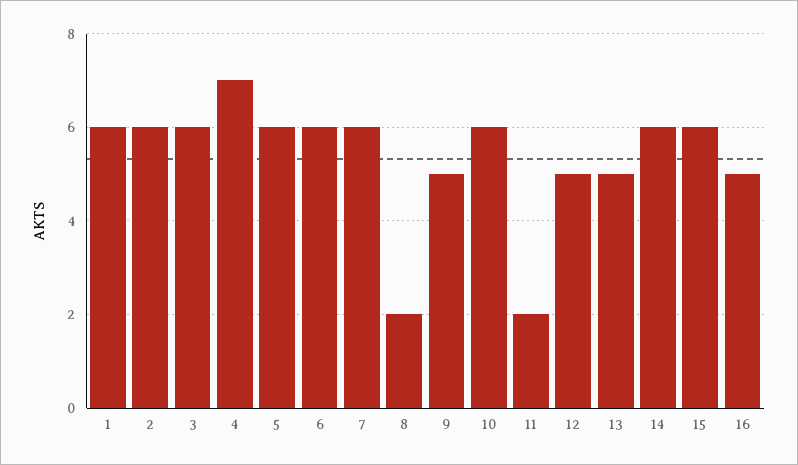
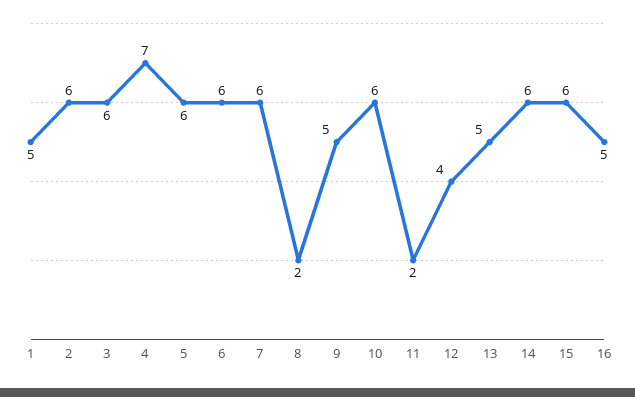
  {
-   "1": 6,
+   "1": 5,
    "2": 6,
    "3": 6,
    "4": 7,
    "5": 6,
    "6": 6,
    "7": 6,
    "8": 2,
    "9": 5,
    "10": 6,
    "11": 2,
-   "12": 5,
+   "12": 4,
    "13": 5,
    "14": 6,
    "15": 6,
    "16": 5
  }

